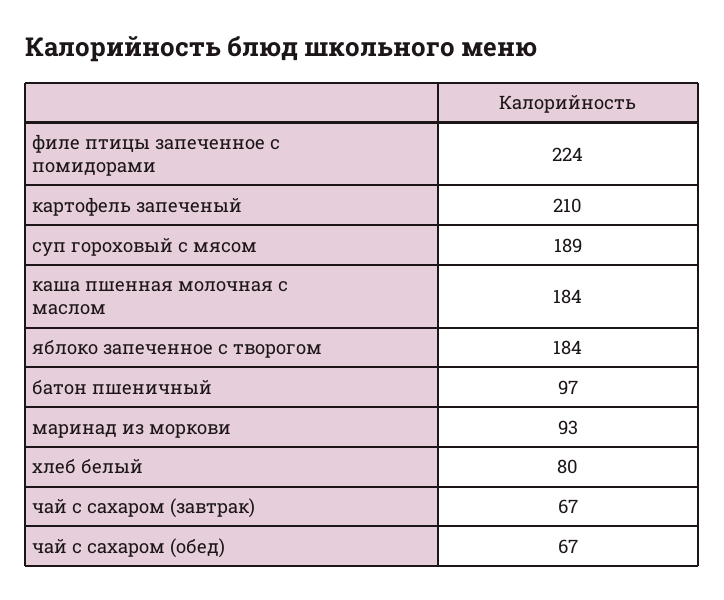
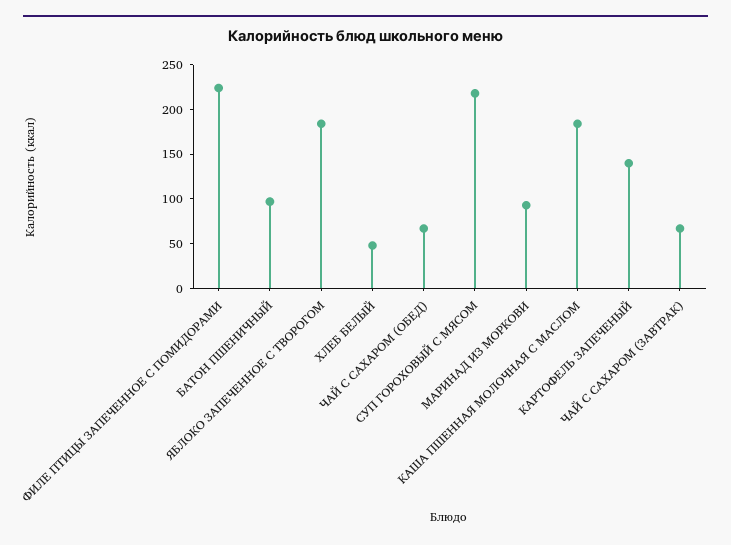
  {
    "филе птицы запеченное с помидорами": 224,
-   "картофель запеченый": 210,
+   "картофель запеченый": 140,
-   "суп гороховый с мясом": 189,
+   "суп гороховый с мясом": 220,
    "каша пшенная молочная с маслом": 184,
    "яблоко запеченное с творогом": 184,
    "батон пшеничный": 97,
    "маринад из моркови": 93,
-   "хлеб белый": 80,
+   "хлеб белый": 50,
    "чай с сахаром (завтрак)": 67,
    "чай с сахаром (обед)": 67
  }

